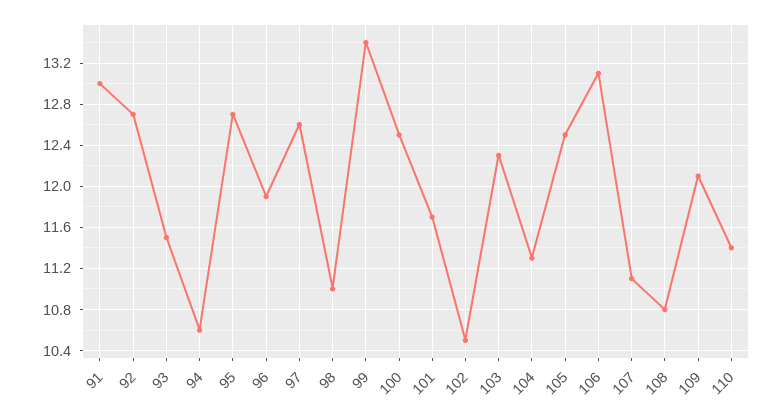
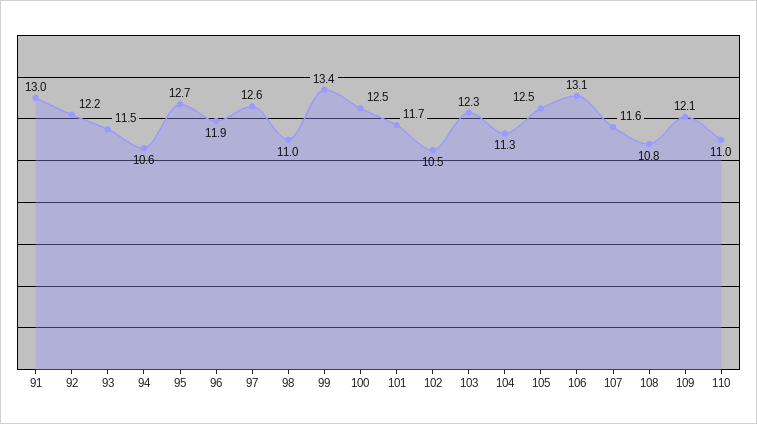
  {
    "91": 13,
-   "92": 12.7,
+   "92": 12.2,
    "93": 11.5,
    "94": 10.6,
    "95": 12.7,
    "96": 11.9,
    "97": 12.6,
    "98": 11,
    "99": 13.4,
    "100": 12.5,
    "101": 11.7,
    "102": 10.5,
    "103": 12.3,
    "104": 11.3,
    "105": 12.5,
    "106": 13.1,
-   "107": 11.1,
+   "107": 11.6,
    "108": 10.8,
    "109": 12.1,
-   "110": 11.4
+   "110": 11
  }

